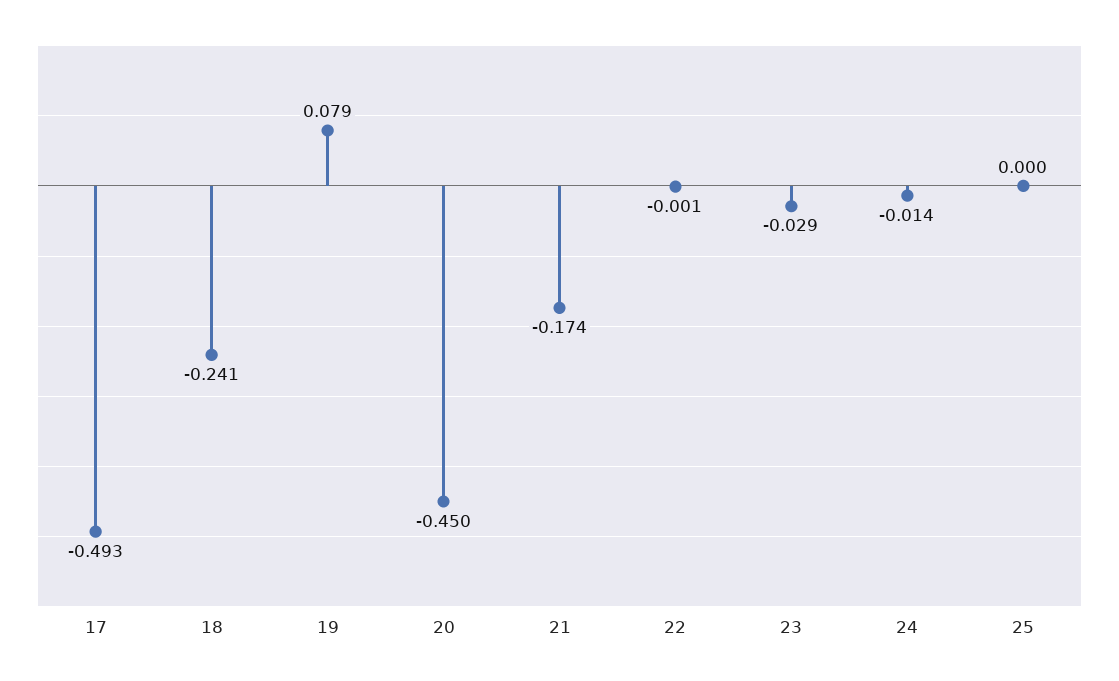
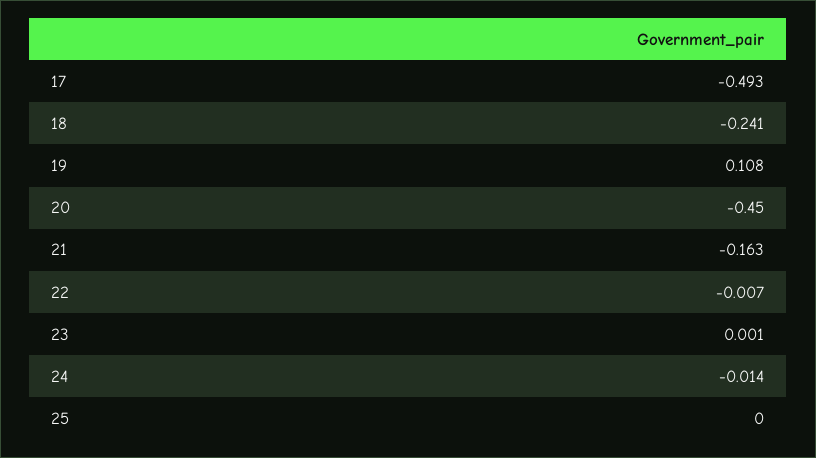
  {
    "17": -0.493,
    "18": -0.241,
-   "19": 0.079,
+   "19": 0.108,
    "20": -0.45,
-   "21": -0.174,
+   "21": -0.163,
-   "22": -0.001,
+   "22": -0.007,
-   "23": -0.029,
+   "23": 0.001,
    "24": -0.014,
    "25": 0
  }

